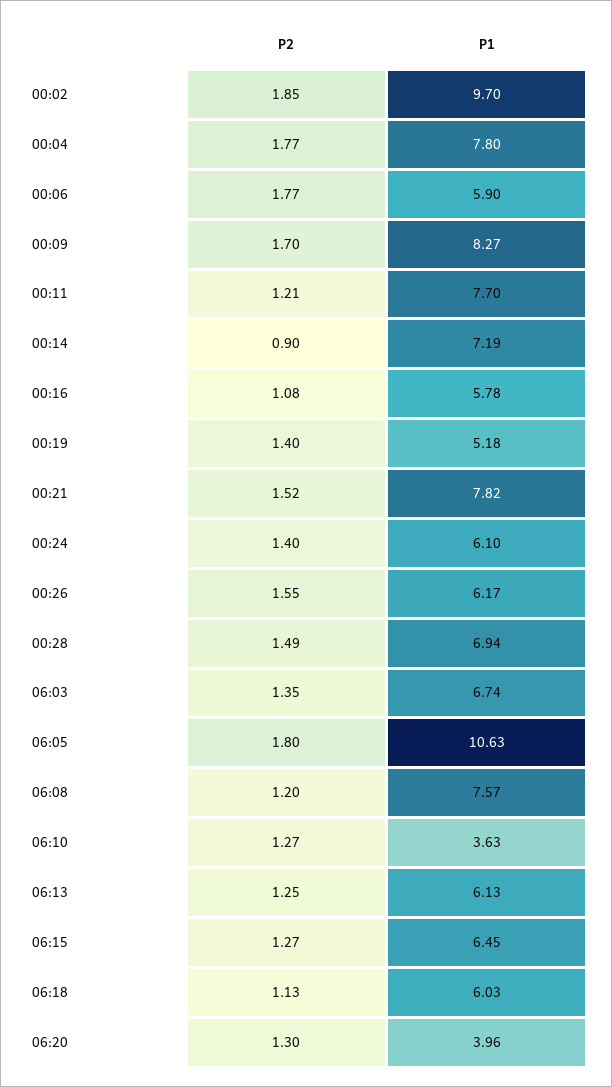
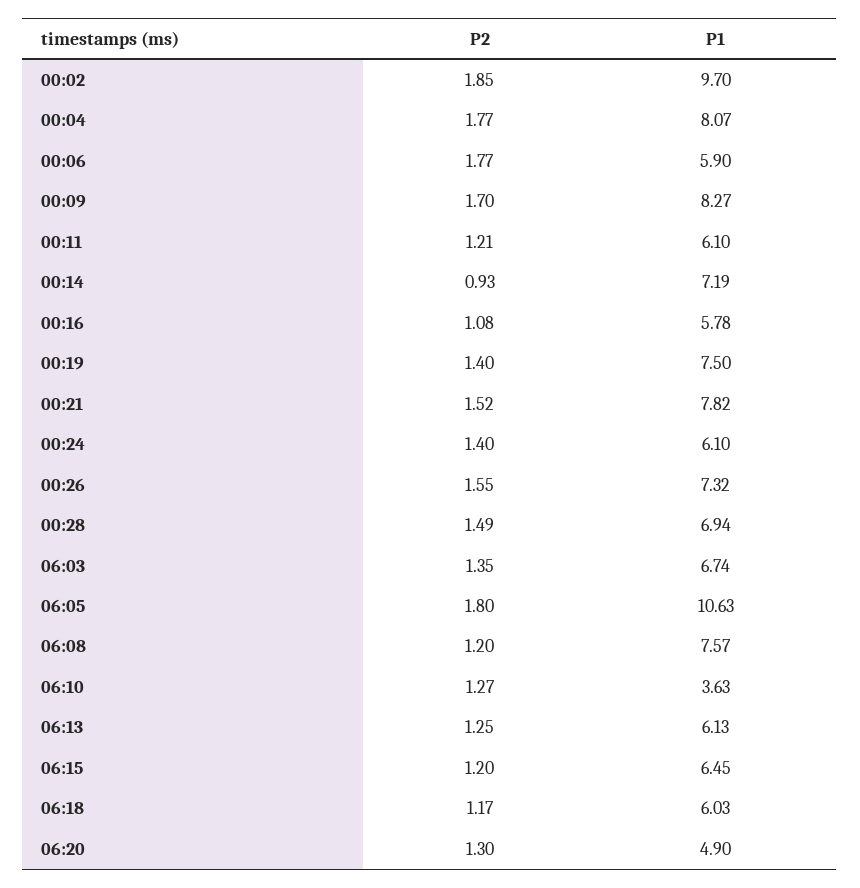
  {
    "P2": {
      "00:02": 1.85,
      "00:04": 1.77,
      "00:06": 1.77,
      "00:09": 1.7,
      "00:11": 1.21,
-     "00:14": 0.9,
+     "00:14": 0.93,
      "00:16": 1.08,
      "00:19": 1.4,
      "00:21": 1.52,
      "00:24": 1.4,
      "00:26": 1.55,
      "00:28": 1.49,
      "06:03": 1.35,
      "06:05": 1.8,
      "06:08": 1.2,
      "06:10": 1.27,
      "06:13": 1.25,
-     "06:15": 1.27,
+     "06:15": 1.2,
-     "06:18": 1.13,
+     "06:18": 1.17,
      "06:20": 1.3
    },
    "P1": {
      "00:02": 9.7,
-     "00:04": 7.8,
+     "00:04": 8.07,
      "00:06": 5.9,
      "00:09": 8.27,
-     "00:11": 7.7,
+     "00:11": 6.1,
      "00:14": 7.19,
      "00:16": 5.78,
-     "00:19": 5.18,
+     "00:19": 7.5,
      "00:21": 7.82,
      "00:24": 6.1,
-     "00:26": 6.17,
+     "00:26": 7.32,
      "00:28": 6.94,
      "06:03": 6.74,
      "06:05": 10.63,
      "06:08": 7.57,
      "06:10": 3.63,
      "06:13": 6.13,
      "06:15": 6.45,
      "06:18": 6.03,
-     "06:20": 3.96
+     "06:20": 4.9
    }
  }

